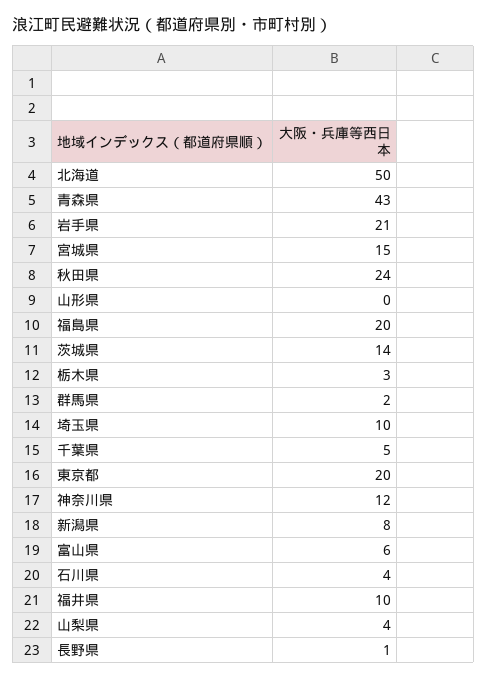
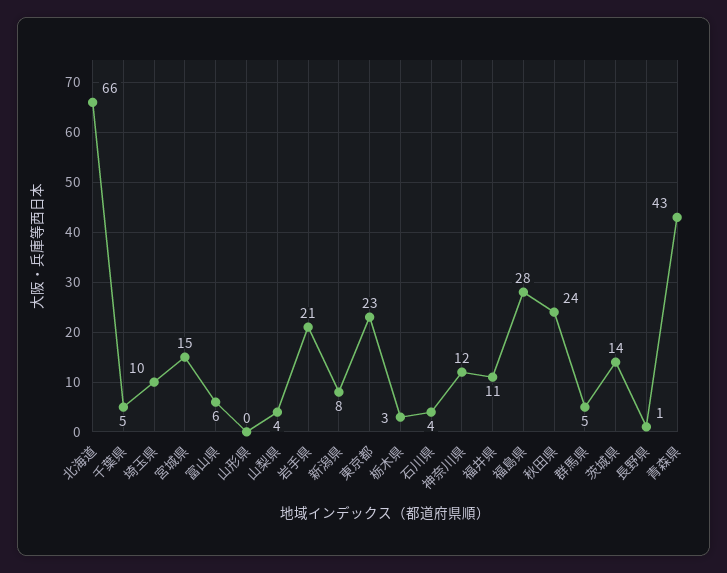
  {
-   "北海道": 50,
+   "北海道": 66,
    "青森県": 43,
    "岩手県": 21,
    "宮城県": 15,
    "秋田県": 24,
    "山形県": 0,
-   "福島県": 20,
+   "福島県": 28,
    "茨城県": 14,
    "栃木県": 3,
-   "群馬県": 2,
+   "群馬県": 5,
    "埼玉県": 10,
    "千葉県": 5,
-   "東京都": 20,
+   "東京都": 23,
    "神奈川県": 12,
    "新潟県": 8,
    "富山県": 6,
    "石川県": 4,
-   "福井県": 10,
+   "福井県": 11,
    "山梨県": 4,
    "長野県": 1
  }

